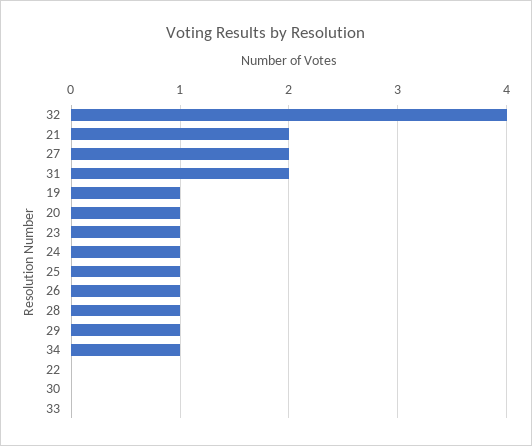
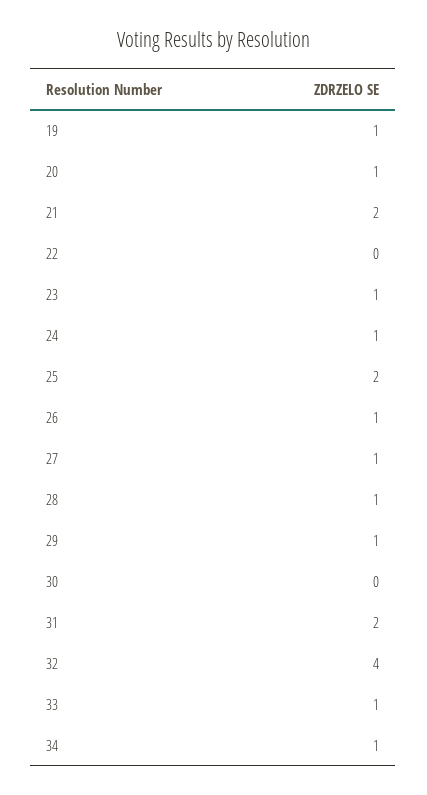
  {
    "32": 4,
    "21": 2,
-   "27": 2,
+   "27": 1,
    "31": 2,
    "19": 1,
    "20": 1,
    "23": 1,
    "24": 1,
-   "25": 1,
+   "25": 2,
    "26": 1,
    "28": 1,
    "29": 1,
    "34": 1,
    "22": 0,
    "30": 0,
-   "33": 0
+   "33": 1
  }

